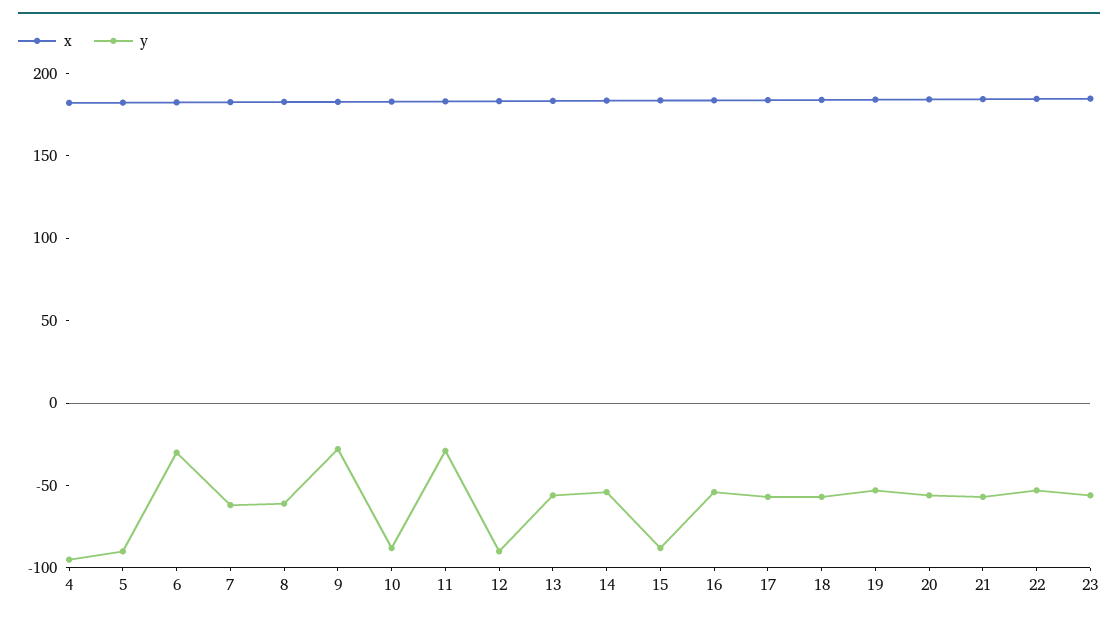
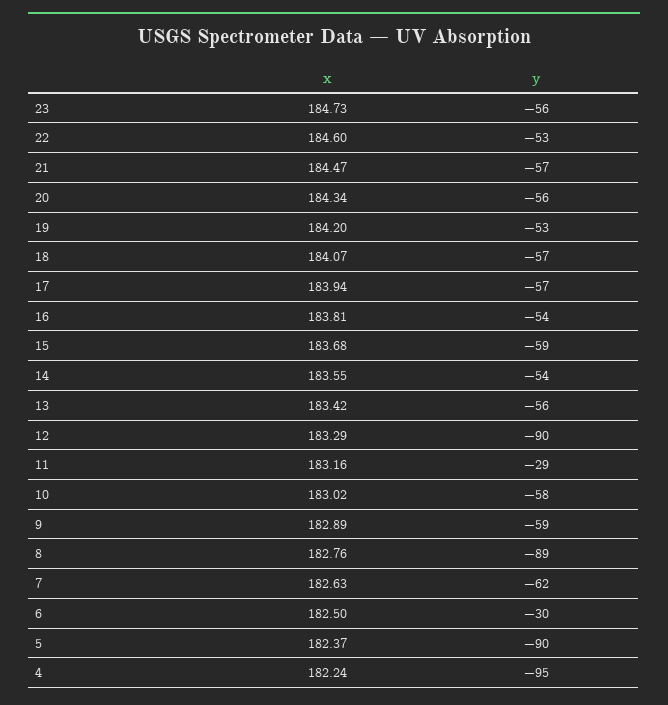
  {
    "x": {
      "4": 182.24,
      "5": 182.37,
      "6": 182.5,
      "7": 182.63,
      "8": 182.76,
      "9": 182.89,
      "10": 183.02,
      "11": 183.16,
      "12": 183.29,
      "13": 183.42,
      "14": 183.55,
      "15": 183.68,
      "16": 183.81,
      "17": 183.94,
      "18": 184.07,
      "19": 184.2,
      "20": 184.34,
      "21": 184.47,
      "22": 184.6,
      "23": 184.73
    },
    "y": {
      "4": -95,
      "5": -90,
      "6": -30,
      "7": -62,
-     "8": -60,
+     "8": -89,
-     "9": -30,
+     "9": -59,
-     "10": -90,
+     "10": -58,
      "11": -29,
      "12": -90,
      "13": -56,
      "14": -54,
-     "15": -90,
+     "15": -59,
      "16": -54,
      "17": -57,
      "18": -57,
      "19": -53,
      "20": -56,
      "21": -57,
      "22": -53,
      "23": -56
    }
  }

